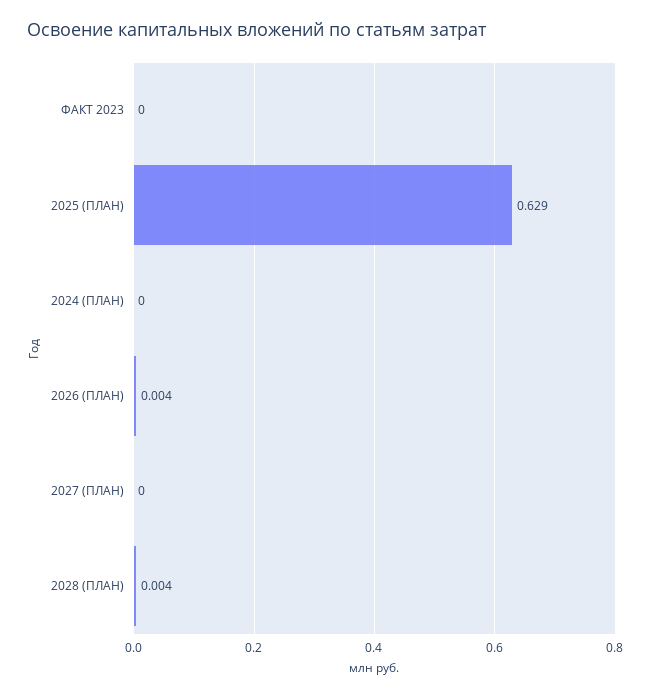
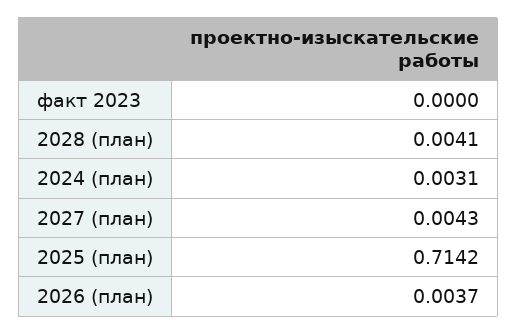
  {
    "ФАКТ 2023": 0,
-   "2025 (ПЛАН)": 0.629,
+   "2025 (ПЛАН)": 0.7142,
-   "2024 (ПЛАН)": 0,
+   "2024 (ПЛАН)": 0.0031,
    "2026 (ПЛАН)": 0.0037,
-   "2027 (ПЛАН)": 0,
+   "2027 (ПЛАН)": 0.0043,
    "2028 (ПЛАН)": 0.0041
  }

